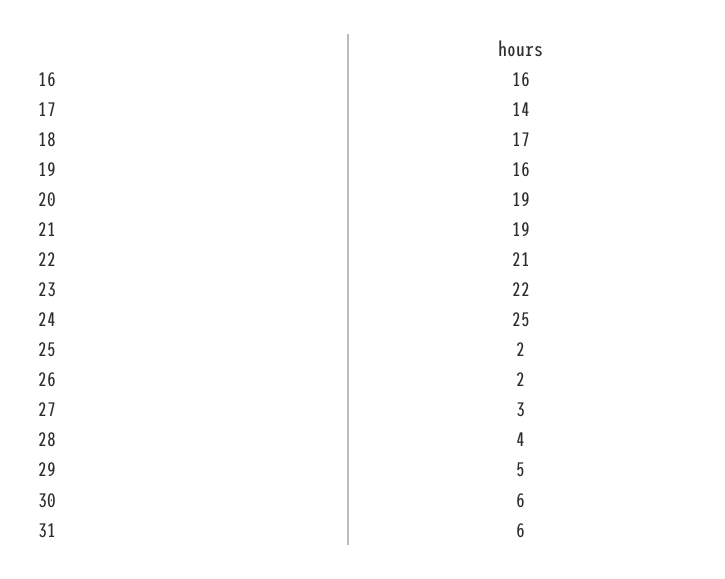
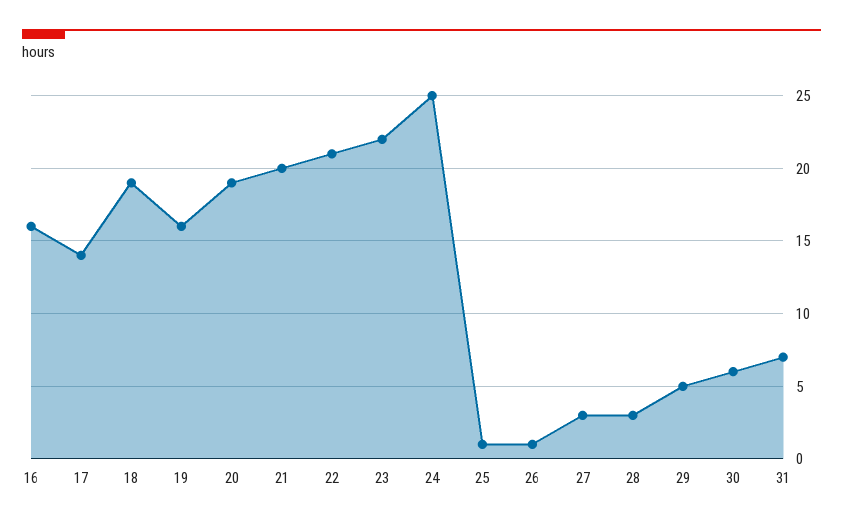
  {
    "16": 16,
    "17": 14,
-   "18": 17,
+   "18": 19,
    "19": 16,
    "20": 19,
-   "21": 19,
+   "21": 20,
    "22": 21,
    "23": 22,
    "24": 25,
-   "25": 2,
+   "25": 1,
-   "26": 2,
+   "26": 1,
    "27": 3,
-   "28": 4,
+   "28": 3,
    "29": 5,
    "30": 6,
-   "31": 6
+   "31": 7
  }

